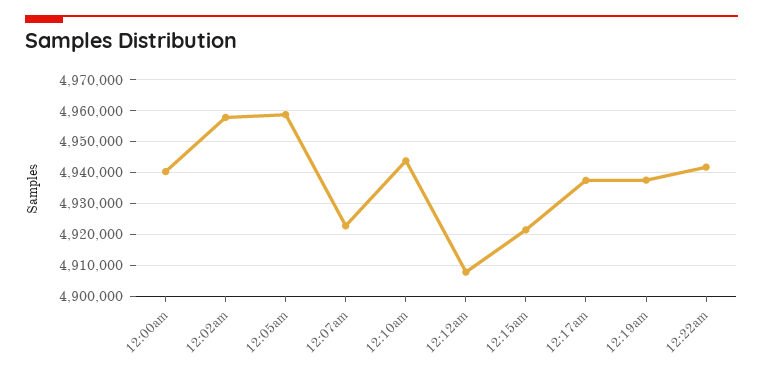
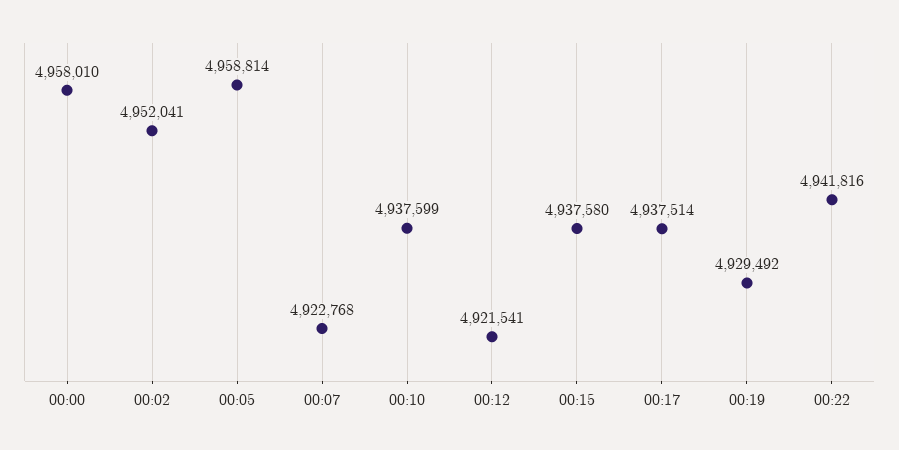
  {
-   "12:00am": 4940000,
+   "12:00am": 4958010,
-   "12:02am": 4958000,
+   "12:02am": 4952041,
    "12:05am": 4958814,
    "12:07am": 4922768,
-   "12:10am": 4944000,
+   "12:10am": 4937599,
-   "12:12am": 4908000,
+   "12:12am": 4921541,
-   "12:15am": 4922000,
+   "12:15am": 4937580,
    "12:17am": 4937514,
-   "12:19am": 4938000,
+   "12:19am": 4929492,
    "12:22am": 4941816
  }

